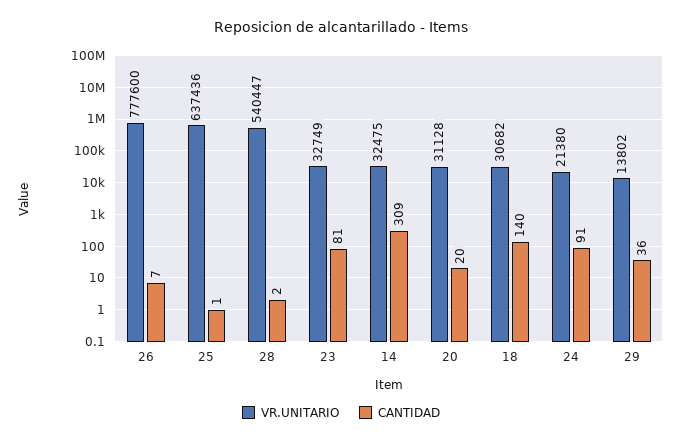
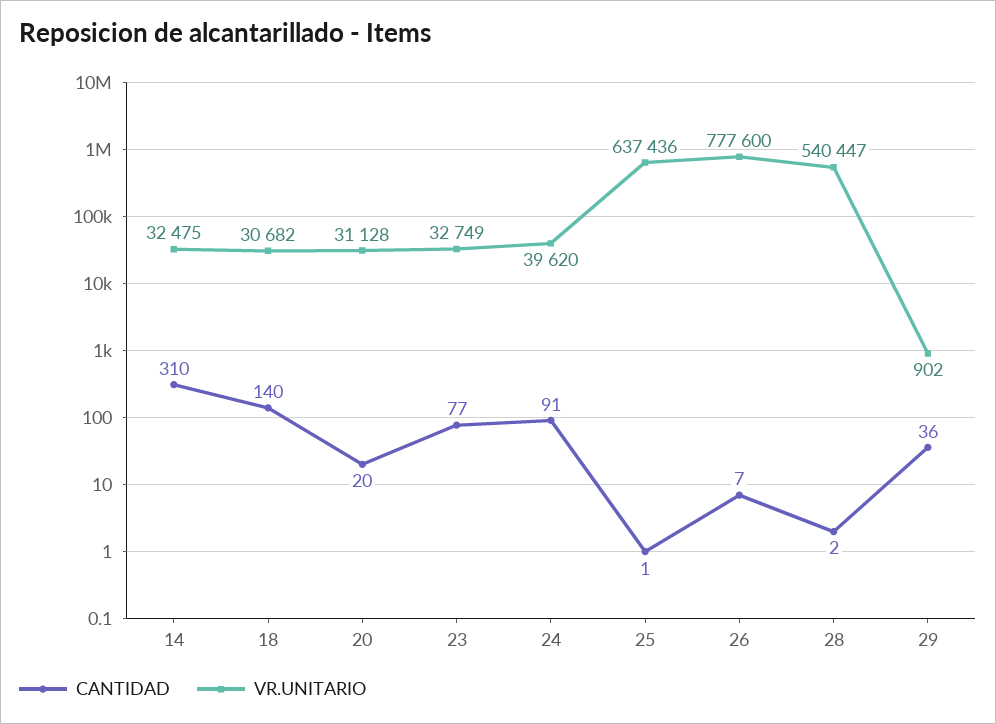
  {
    "VR.UNITARIO": {
      "26": 777600,
      "25": 637436,
      "28": 540447,
      "23": 32749,
      "14": 32475,
      "20": 31128,
      "18": 30682,
-     "24": 21380,
+     "24": 39620,
-     "29": 13802
+     "29": 902
    },
    "CANTIDAD": {
      "26": 7,
      "25": 1,
      "28": 2,
-     "23": 81,
+     "23": 77,
-     "14": 309,
+     "14": 310,
      "20": 20,
      "18": 140,
      "24": 91,
      "29": 36
    }
  }

